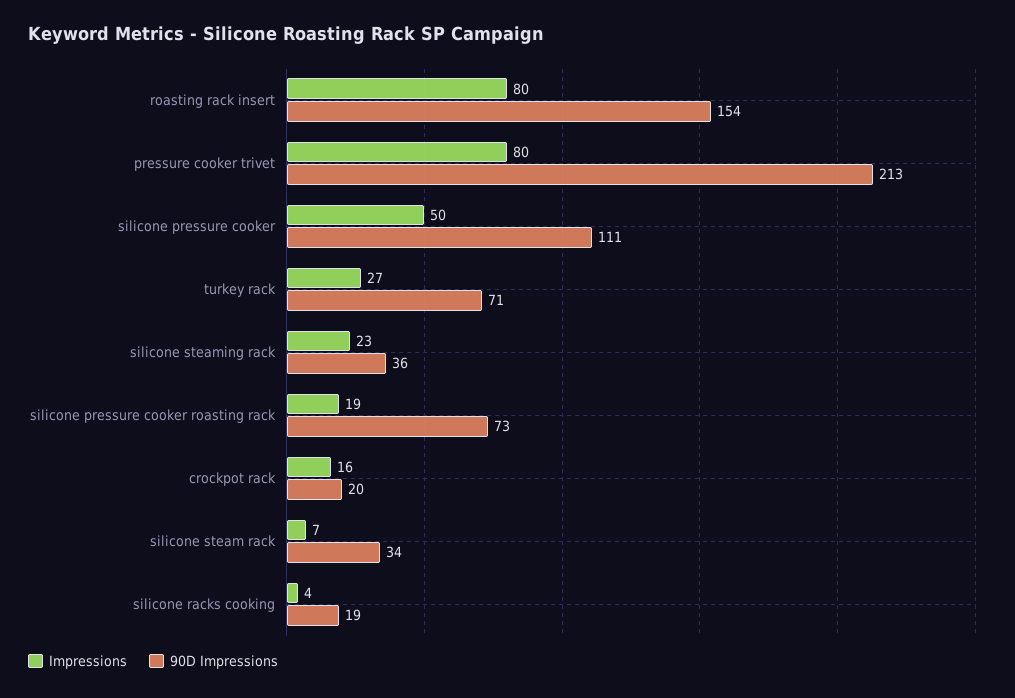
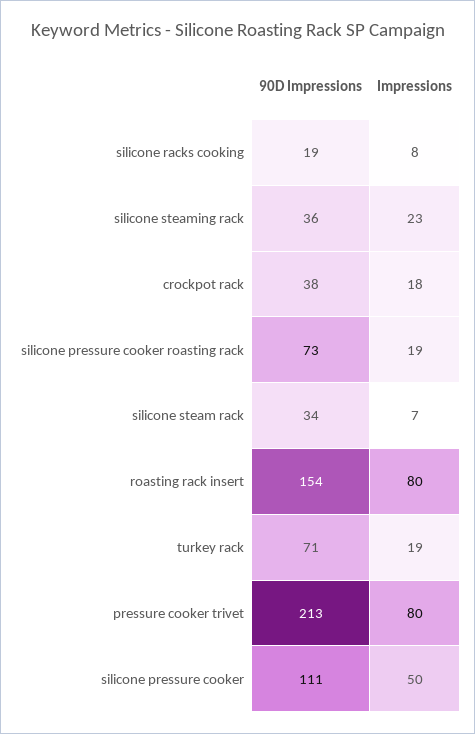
  {
    "Impressions": {
      "roasting rack insert": 80,
      "pressure cooker trivet": 80,
      "silicone pressure cooker": 50,
-     "turkey rack": 27,
+     "turkey rack": 19,
      "silicone steaming rack": 23,
      "silicone pressure cooker roasting rack": 19,
-     "crockpot rack": 16,
+     "crockpot rack": 18,
      "silicone steam rack": 7,
-     "silicone racks cooking": 4
+     "silicone racks cooking": 8
    },
    "90D Impressions": {
      "roasting rack insert": 154,
      "pressure cooker trivet": 213,
      "silicone pressure cooker": 111,
      "turkey rack": 71,
      "silicone steaming rack": 36,
      "silicone pressure cooker roasting rack": 73,
-     "crockpot rack": 20,
+     "crockpot rack": 38,
      "silicone steam rack": 34,
      "silicone racks cooking": 19
    }
  }

